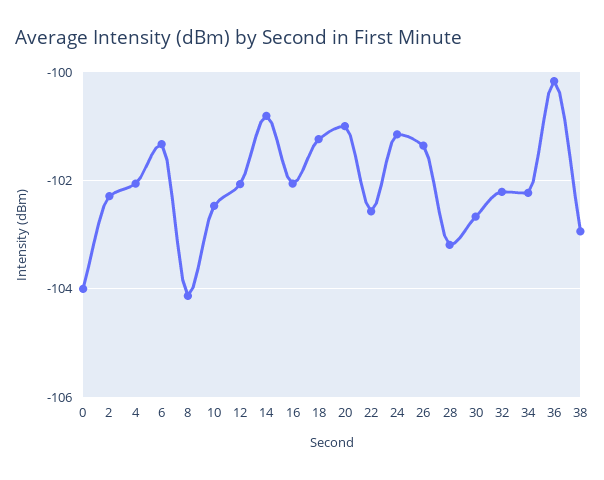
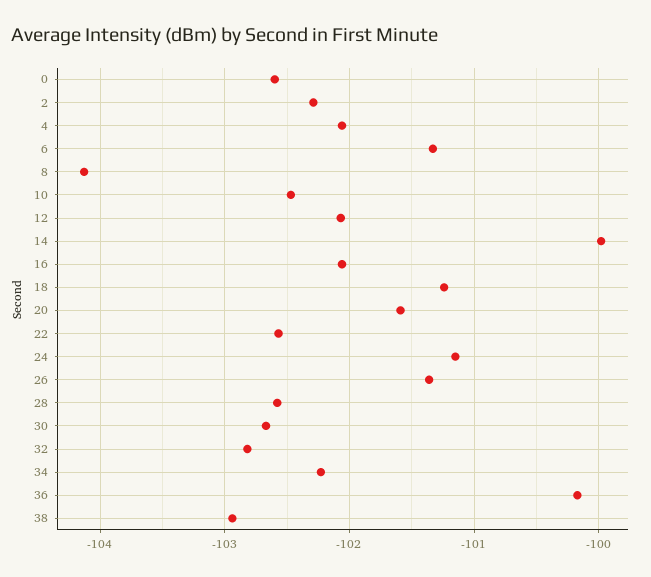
  {
-   "0": -104,
+   "0": -102.6,
    "2": -102.3,
    "4": -102.1,
    "6": -101.3,
    "8": -104.1,
    "10": -102.5,
    "12": -102.1,
-   "14": -100.8,
+   "14": -100,
    "16": -102.1,
    "18": -101.2,
-   "20": -101,
+   "20": -101.6,
    "22": -102.6,
    "24": -101.2,
    "26": -101.4,
-   "28": -103.2,
+   "28": -102.6,
    "30": -102.7,
-   "32": -102.2,
+   "32": -102.8,
    "34": -102.2,
    "36": -100.2,
    "38": -102.9
  }

